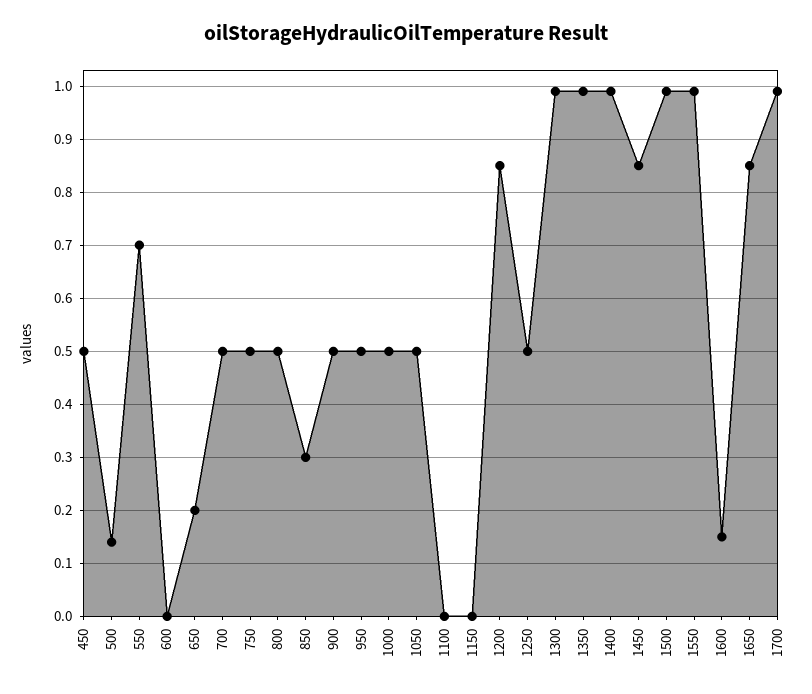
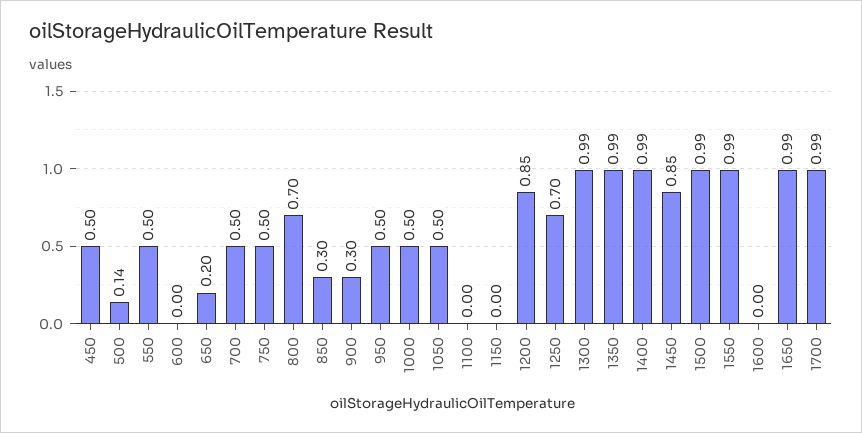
  {
    "450": 0.5,
    "500": 0.14,
-   "550": 0.7,
+   "550": 0.5,
    "600": 0,
    "650": 0.2,
    "700": 0.5,
    "750": 0.5,
-   "800": 0.5,
+   "800": 0.7,
    "850": 0.3,
-   "900": 0.5,
+   "900": 0.3,
    "950": 0.5,
    "1000": 0.5,
    "1050": 0.5,
    "1100": 0,
    "1150": 0,
    "1200": 0.85,
-   "1250": 0.5,
+   "1250": 0.7,
    "1300": 0.99,
    "1350": 0.99,
    "1400": 0.99,
    "1450": 0.85,
    "1500": 0.99,
    "1550": 0.99,
-   "1600": 0.15,
+   "1600": 0,
-   "1650": 0.85,
+   "1650": 0.99,
    "1700": 0.99
  }

